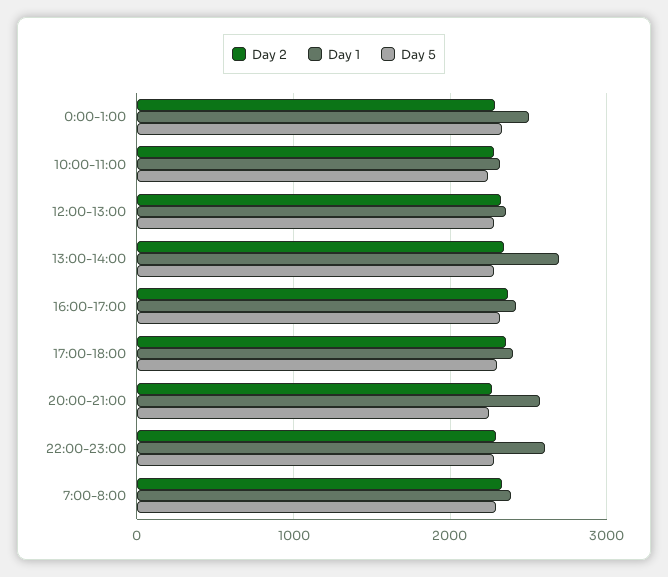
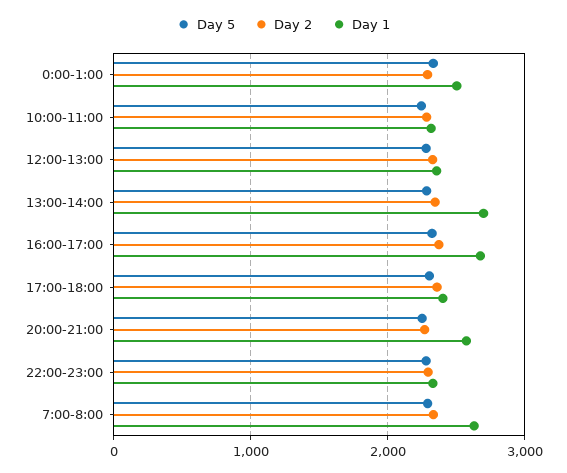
  {
    "Day 2": {
      "0:00-1:00": 2300,
      "10:00-11:00": 2300,
      "12:00-13:00": 2300,
      "13:00-14:00": 2300,
      "16:00-17:00": 2400,
      "17:00-18:00": 2400,
      "20:00-21:00": 2300,
      "22:00-23:00": 2300,
      "7:00-8:00": 2300
    },
    "Day 1": {
      "0:00-1:00": 2500,
      "10:00-11:00": 2300,
      "12:00-13:00": 2400,
      "13:00-14:00": 2700,
-     "16:00-17:00": 2400,
+     "16:00-17:00": 2700,
      "17:00-18:00": 2400,
      "20:00-21:00": 2600,
-     "22:00-23:00": 2600,
+     "22:00-23:00": 2300,
-     "7:00-8:00": 2400
+     "7:00-8:00": 2600
    },
    "Day 5": {
      "0:00-1:00": 2300,
      "10:00-11:00": 2200,
      "12:00-13:00": 2300,
      "13:00-14:00": 2300,
      "16:00-17:00": 2300,
      "17:00-18:00": 2300,
      "20:00-21:00": 2300,
      "22:00-23:00": 2300,
      "7:00-8:00": 2300
    }
  }

